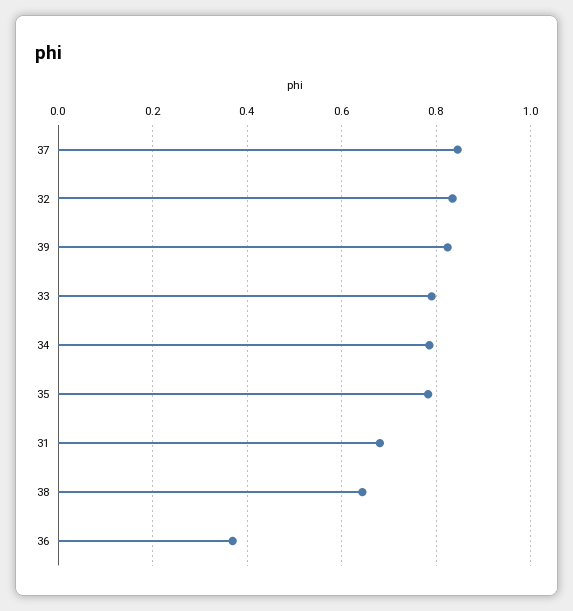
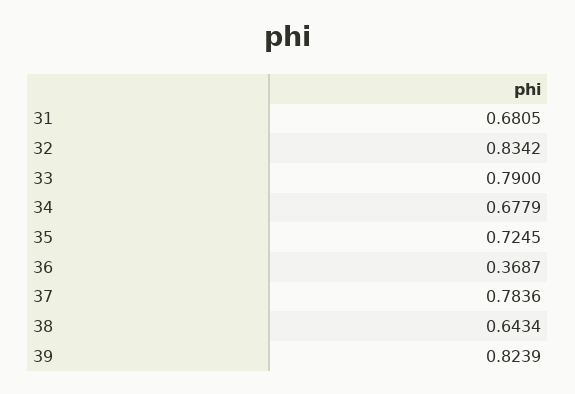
  {
-   "37": 0.84,
+   "37": 0.7836,
    "32": 0.8342,
    "39": 0.8239,
    "33": 0.79,
-   "34": 0.78,
+   "34": 0.6779,
-   "35": 0.78,
+   "35": 0.7245,
    "31": 0.6805,
    "38": 0.6434,
    "36": 0.3687
  }

